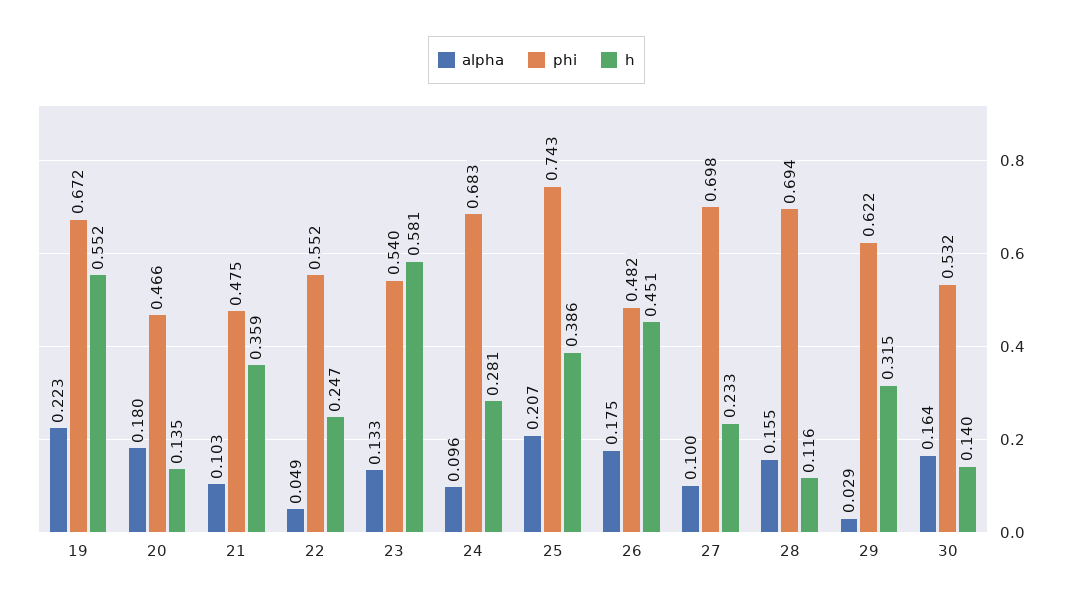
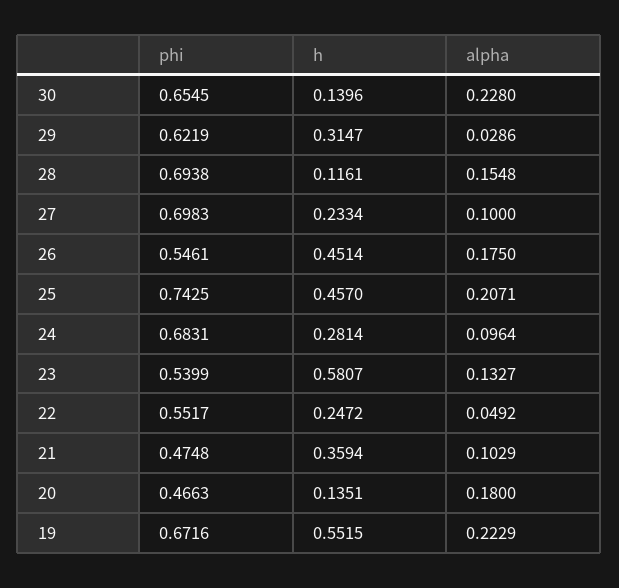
  {
    "alpha": {
      "19": 0.2229,
      "20": 0.18,
      "21": 0.1029,
      "22": 0.0492,
      "23": 0.1327,
      "24": 0.0964,
      "25": 0.2071,
      "26": 0.175,
      "27": 0.1,
      "28": 0.1548,
      "29": 0.0286,
-     "30": 0.164
+     "30": 0.228
    },
    "phi": {
      "19": 0.6716,
      "20": 0.4663,
      "21": 0.4748,
      "22": 0.5517,
      "23": 0.5399,
      "24": 0.6831,
      "25": 0.7425,
-     "26": 0.482,
+     "26": 0.5461,
      "27": 0.6983,
      "28": 0.6938,
      "29": 0.6219,
-     "30": 0.532
+     "30": 0.6545
    },
    "h": {
      "19": 0.5515,
      "20": 0.1351,
      "21": 0.3594,
      "22": 0.2472,
      "23": 0.5807,
      "24": 0.2814,
-     "25": 0.386,
+     "25": 0.457,
      "26": 0.4514,
      "27": 0.2334,
      "28": 0.1161,
      "29": 0.3147,
      "30": 0.1396
    }
  }

